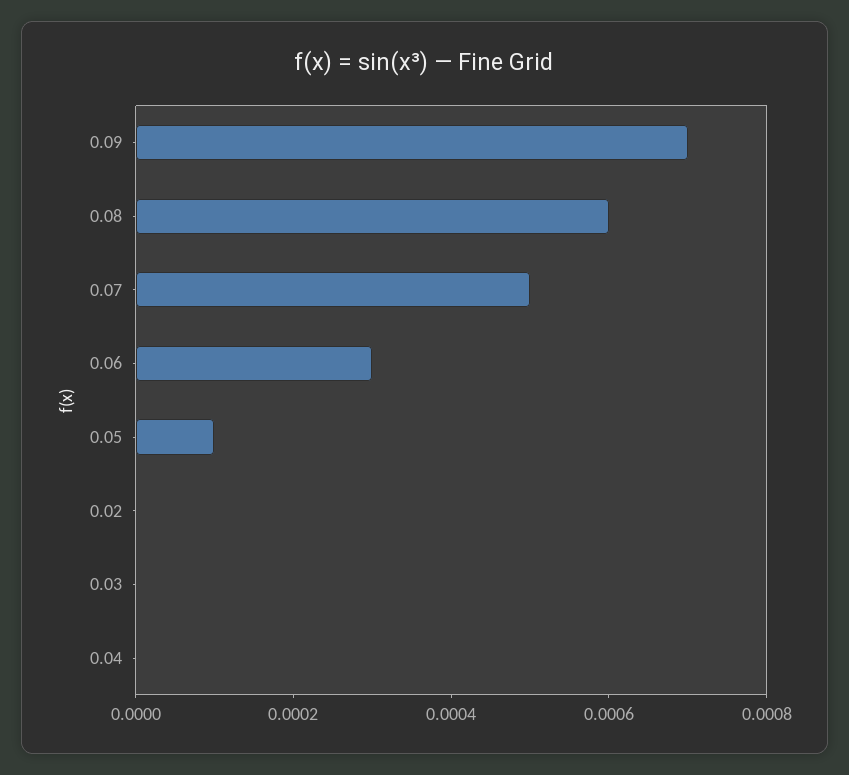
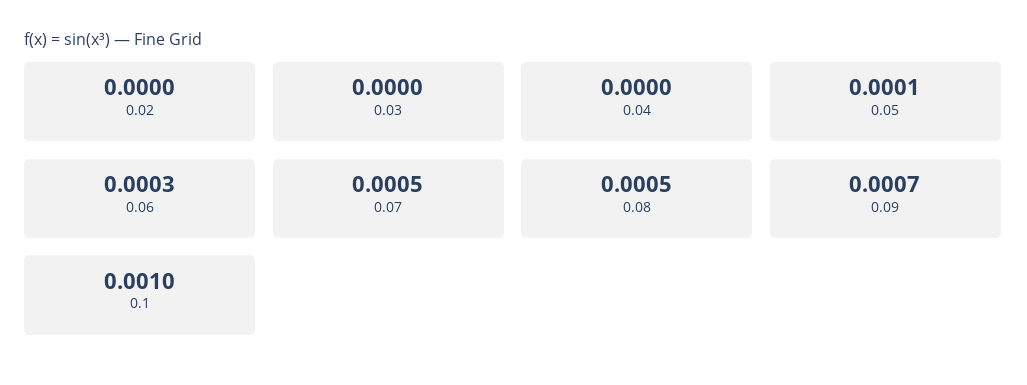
  {
    "0.09": 0.0007,
-   "0.08": 0.0006,
+   "0.08": 0.0005,
    "0.07": 0.0005,
    "0.06": 0.0003,
    "0.05": 0.0001,
    "0.02": 0,
    "0.03": 0,
-   "0.04": 0
+   "0.04": 0,
+   "0.1": 0.001
  }

